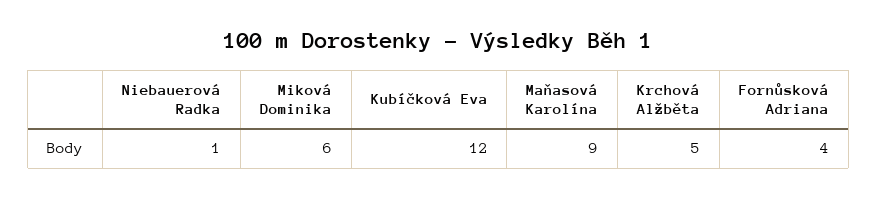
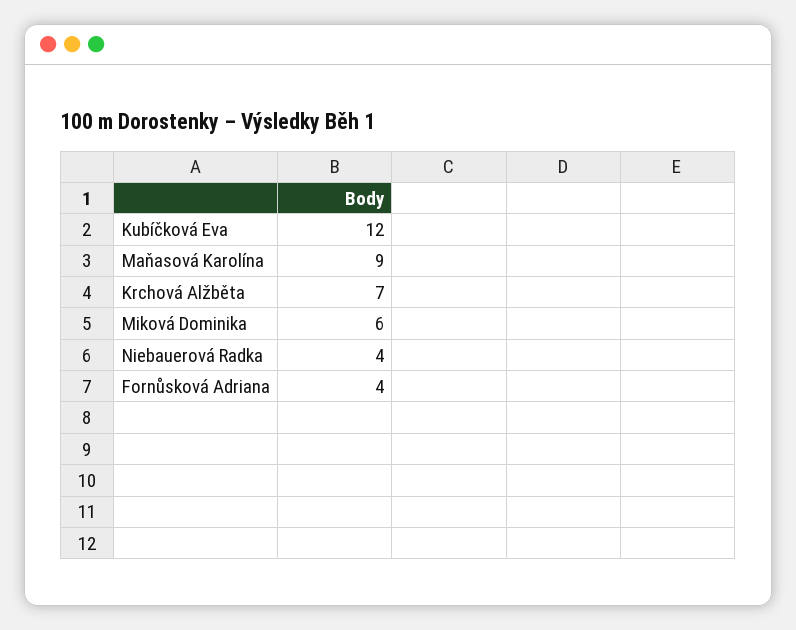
  {
-   "Niebauerová Radka": 1,
+   "Niebauerová Radka": 4,
    "Miková Dominika": 6,
    "Kubíčková Eva": 12,
    "Maňasová Karolína": 9,
-   "Krchová Alžběta": 5,
+   "Krchová Alžběta": 7,
    "Fornůsková Adriana": 4
  }

